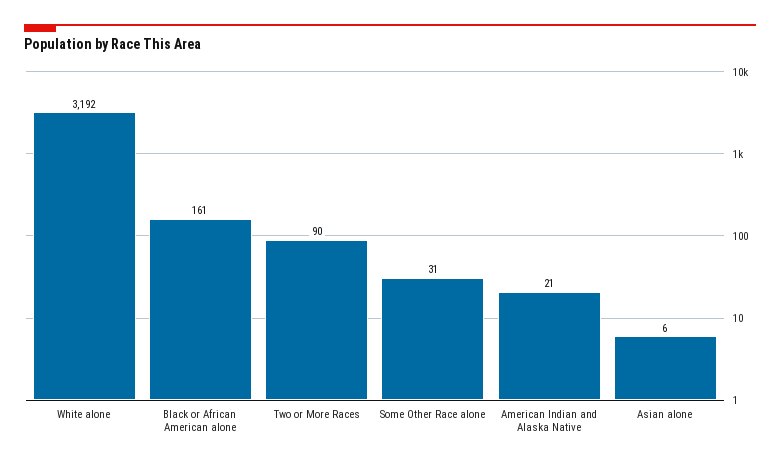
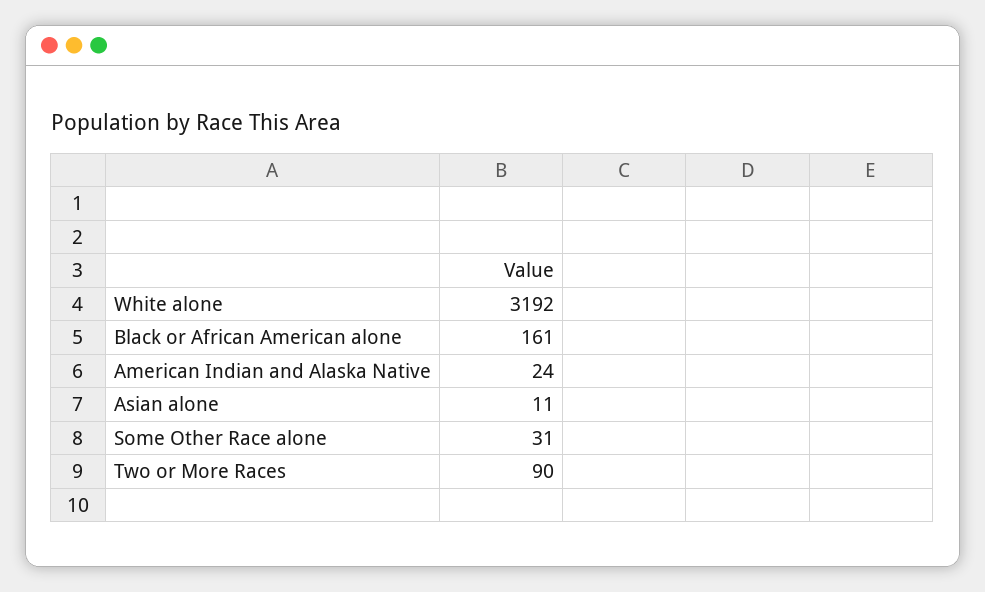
  {
    "White alone": 3192,
    "Black or African American alone": 161,
    "Two or More Races": 90,
    "Some Other Race alone": 31,
-   "American Indian and Alaska Native": 21,
+   "American Indian and Alaska Native": 24,
-   "Asian alone": 6
+   "Asian alone": 11
  }

